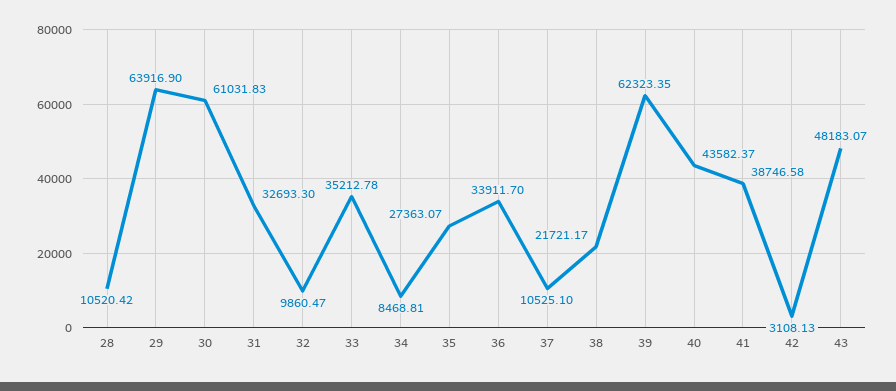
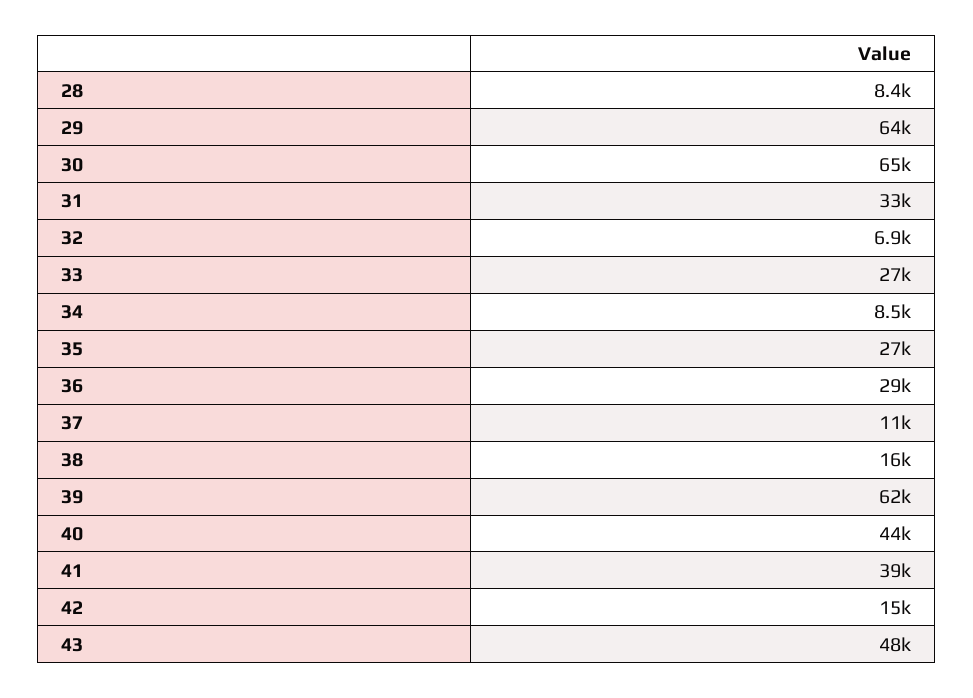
  {
-   "28": 10520.42,
+   "28": 8400,
    "29": 63916.9,
-   "30": 61031.83,
+   "30": 65000,
    "31": 32693.3,
-   "32": 9860.47,
+   "32": 6900,
-   "33": 35212.78,
+   "33": 27000,
    "34": 8468.81,
    "35": 27363.07,
-   "36": 33911.7,
+   "36": 29000,
    "37": 10525.1,
-   "38": 21721.17,
+   "38": 16000,
    "39": 62323.35,
    "40": 43582.37,
    "41": 38746.58,
-   "42": 3108.13,
+   "42": 15000,
    "43": 48183.07
  }

